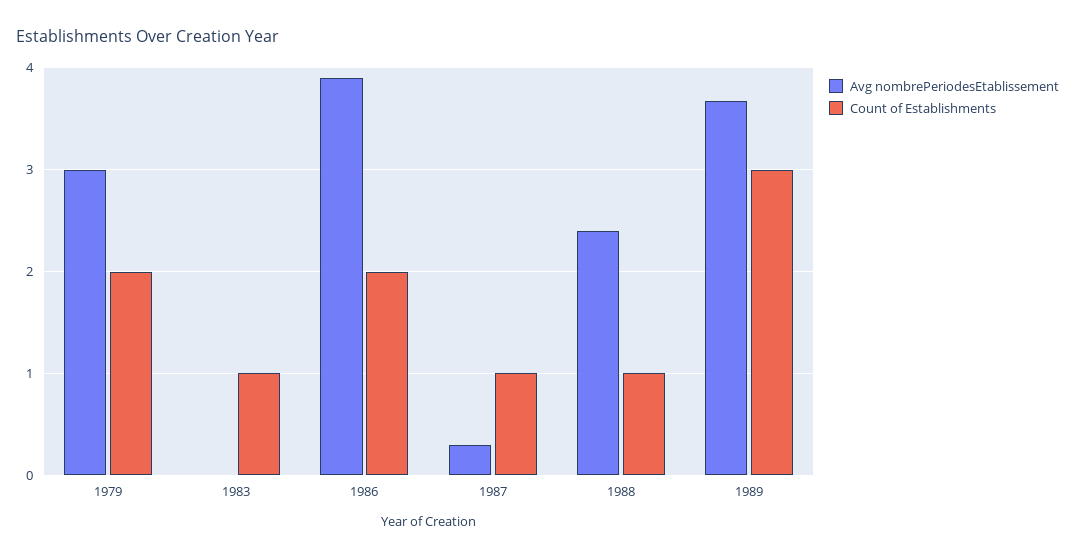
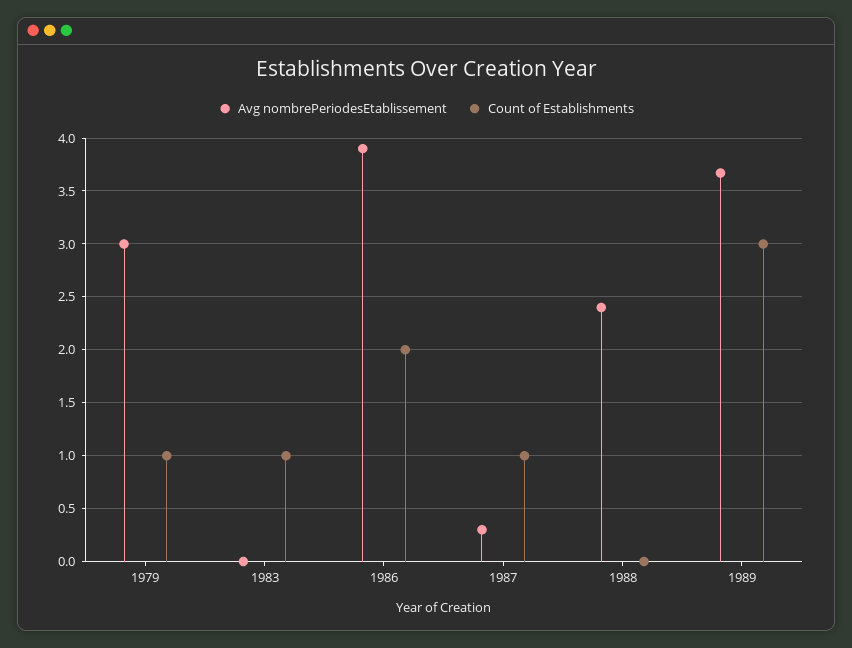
  {
    "Avg nombrePeriodesEtablissement": {
      "1979": 3,
      "1983": 0,
      "1986": 3.9,
      "1987": 0.3,
      "1988": 2.4,
      "1989": 3.7
    },
    "Count of Establishments": {
-     "1979": 2,
+     "1979": 1,
      "1983": 1,
      "1986": 2,
      "1987": 1,
-     "1988": 1,
+     "1988": 0,
      "1989": 3
    }
  }

